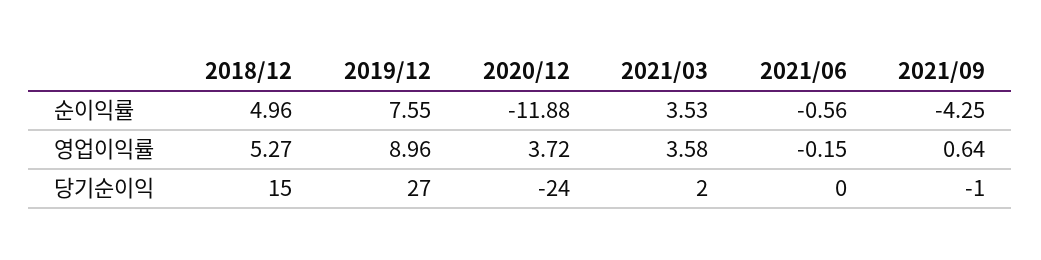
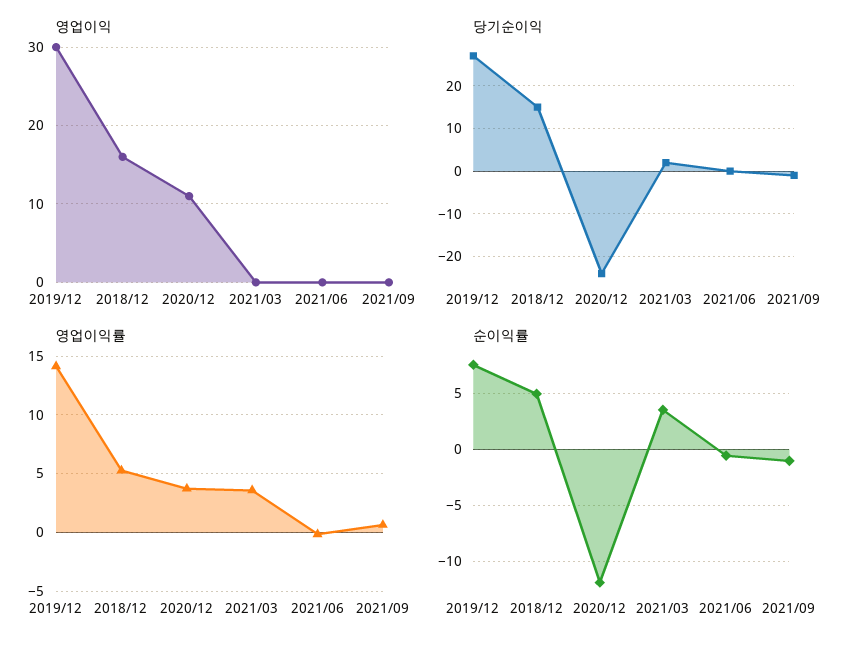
  {
    "순이익률": {
      "2018/12": 4.96,
      "2019/12": 7.55,
      "2020/12": -11.88,
      "2021/03": 3.53,
      "2021/06": -0.56,
-     "2021/09": -4.25
+     "2021/09": -1
    },
    "영업이익률": {
      "2018/12": 5.27,
-     "2019/12": 8.96,
+     "2019/12": 14,
      "2020/12": 3.72,
      "2021/03": 3.58,
      "2021/06": -0.15,
      "2021/09": 0.64
    },
    "당기순이익": {
      "2018/12": 15,
      "2019/12": 27,
      "2020/12": -24,
      "2021/03": 2,
      "2021/06": 0,
      "2021/09": -1
-   }
+   },
+   "영업이익": {
+     "2019/12": 30,
+     "2018/12": 16,
+     "2020/12": 11,
+     "2021/03": 0,
+     "2021/06": 0,
+     "2021/09": 0
+   }
  }

